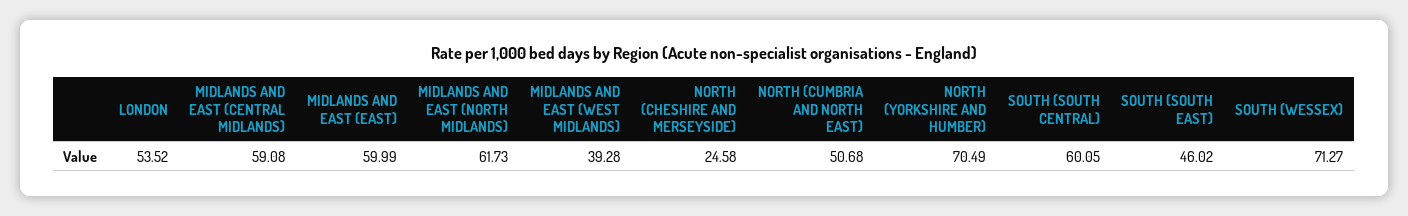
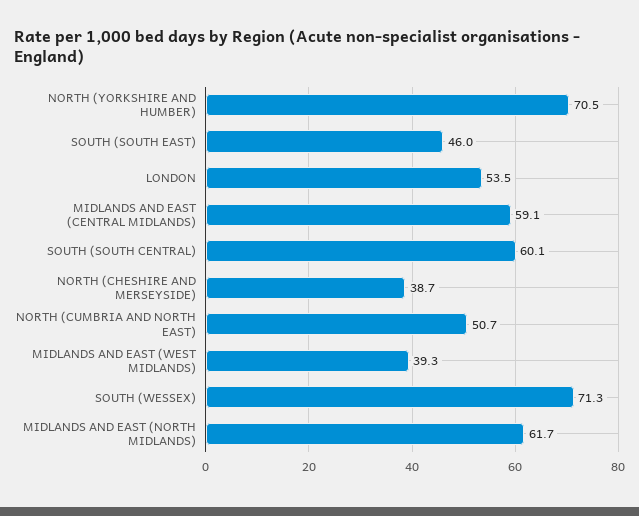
  {
    "LONDON": 53.52,
    "MIDLANDS AND EAST (CENTRAL MIDLANDS)": 59.08,
-   "MIDLANDS AND EAST (EAST)": 59.99,
    "MIDLANDS AND EAST (NORTH MIDLANDS)": 61.73,
    "MIDLANDS AND EAST (WEST MIDLANDS)": 39.28,
-   "NORTH (CHESHIRE AND MERSEYSIDE)": 24.58,
+   "NORTH (CHESHIRE AND MERSEYSIDE)": 38.7,
    "NORTH (CUMBRIA AND NORTH EAST)": 50.68,
    "NORTH (YORKSHIRE AND HUMBER)": 70.49,
    "SOUTH (SOUTH CENTRAL)": 60.05,
    "SOUTH (SOUTH EAST)": 46.02,
    "SOUTH (WESSEX)": 71.27
  }

